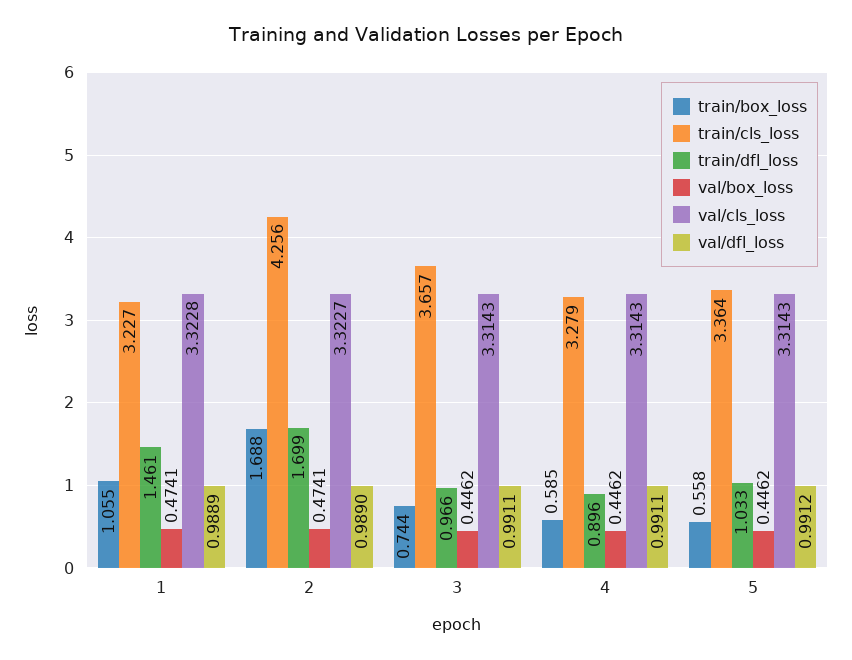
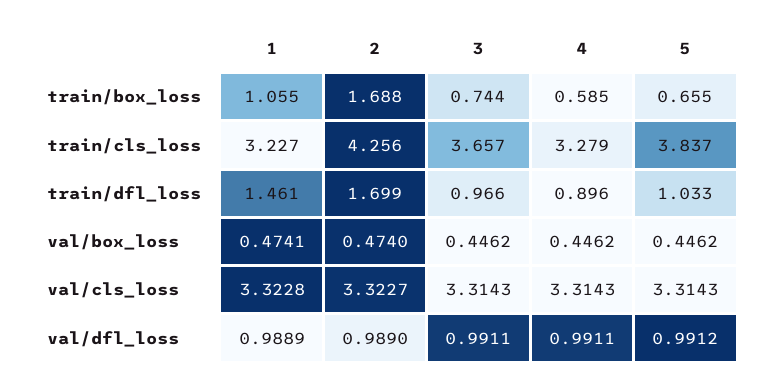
  {
    "train/box_loss": {
      "1": 1.055,
      "2": 1.688,
      "3": 0.744,
      "4": 0.585,
-     "5": 0.558
+     "5": 0.655
    },
    "train/cls_loss": {
      "1": 3.227,
      "2": 4.256,
      "3": 3.657,
      "4": 3.279,
-     "5": 3.364
+     "5": 3.837
    },
    "train/dfl_loss": {
      "1": 1.461,
      "2": 1.699,
      "3": 0.966,
      "4": 0.896,
      "5": 1.033
    },
    "val/box_loss": {
      "1": 0.4741,
-     "2": 0.4741,
+     "2": 0.474,
      "3": 0.4462,
      "4": 0.4462,
      "5": 0.4462
    },
    "val/cls_loss": {
      "1": 3.3228,
      "2": 3.3227,
      "3": 3.3143,
      "4": 3.3143,
      "5": 3.3143
    },
    "val/dfl_loss": {
      "1": 0.9889,
      "2": 0.989,
      "3": 0.9911,
      "4": 0.9911,
      "5": 0.9912
    }
  }

